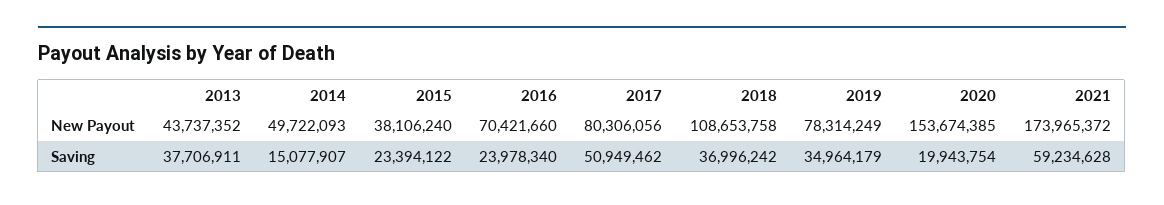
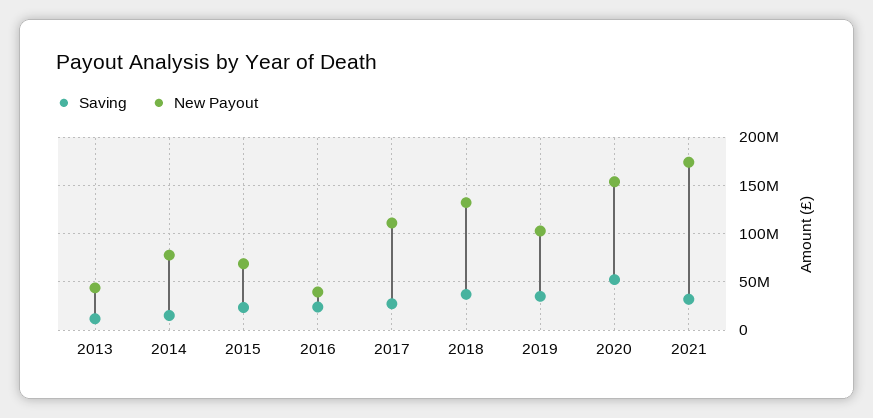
  {
    "New Payout": {
      "2013": 43737352,
-     "2014": 49722093,
+     "2014": 80000000,
-     "2015": 38106240,
+     "2015": 70000000,
-     "2016": 70421660,
+     "2016": 40000000,
-     "2017": 80306056,
+     "2017": 110000000,
-     "2018": 108653758,
+     "2018": 130000000,
-     "2019": 78314249,
+     "2019": 100000000,
      "2020": 153674385,
      "2021": 173965372
    },
    "Saving": {
-     "2013": 37706911,
+     "2013": 10000000,
      "2014": 15077907,
      "2015": 23394122,
      "2016": 23978340,
-     "2017": 50949462,
+     "2017": 30000000,
      "2018": 36996242,
      "2019": 34964179,
-     "2020": 19943754,
+     "2020": 50000000,
-     "2021": 59234628
+     "2021": 30000000
    }
  }

